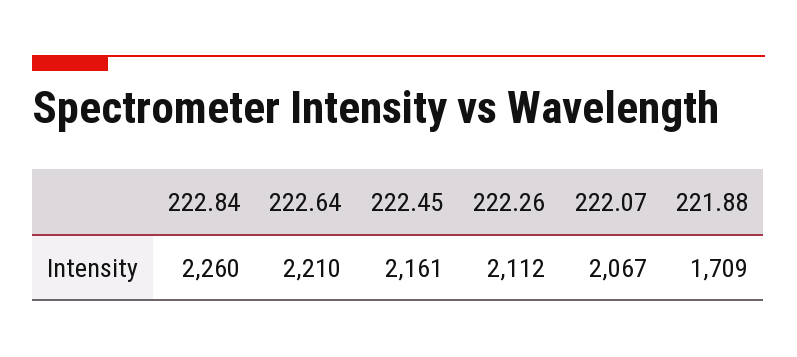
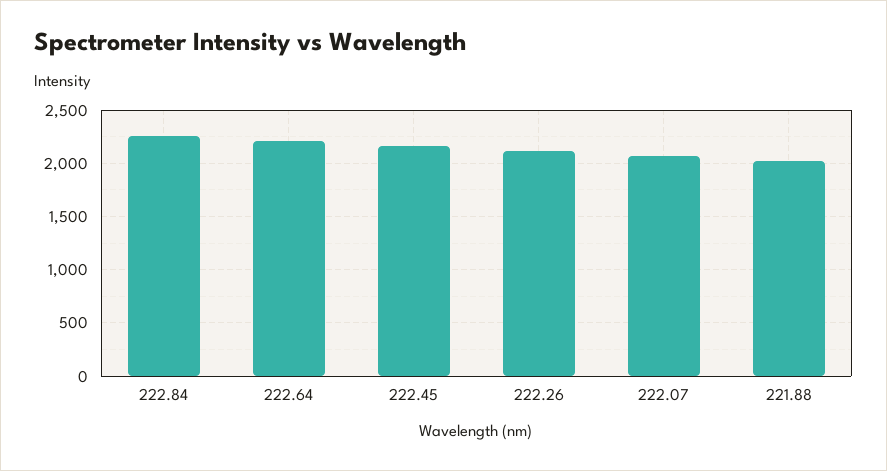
  {
    "222.84": 2260,
    "222.64": 2210,
    "222.45": 2161,
    "222.26": 2112,
    "222.07": 2067,
-   "221.88": 1709
+   "221.88": 2000
  }

